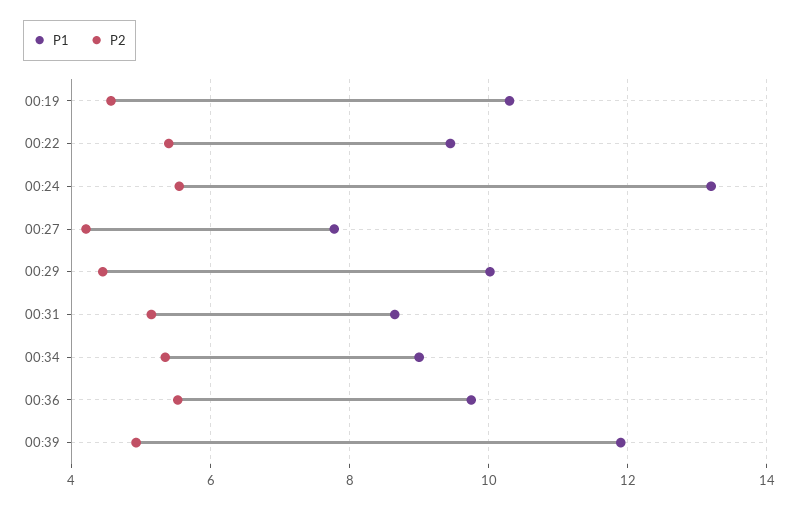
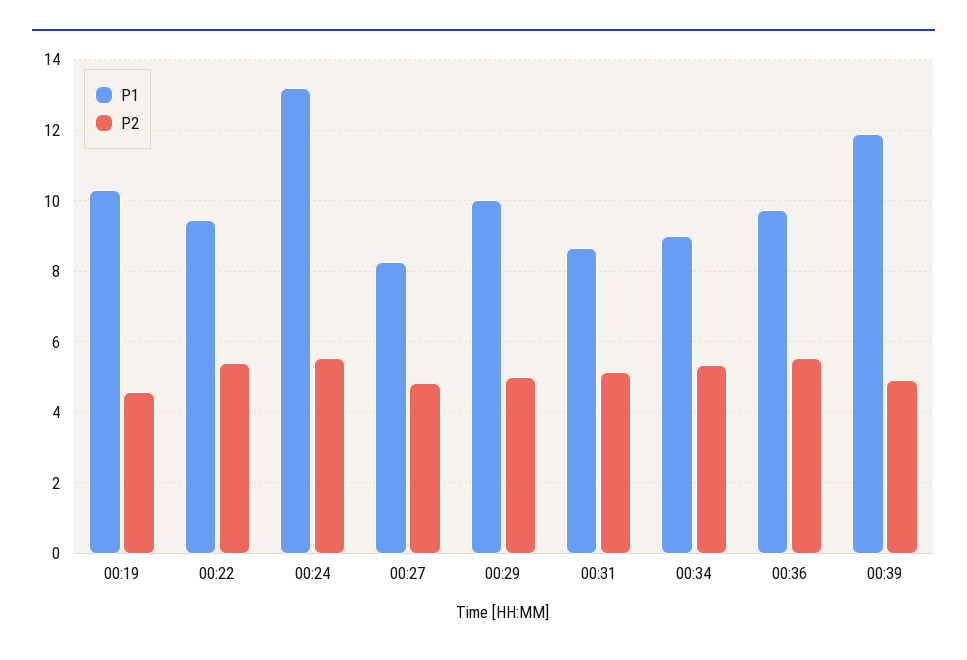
  {
    "P1": {
      "00:19": 10.4,
      "00:22": 9.4,
      "00:24": 13.2,
-     "00:27": 7.8,
+     "00:27": 8.2,
      "00:29": 10,
      "00:31": 8.6,
      "00:34": 9,
      "00:36": 9.8,
      "00:39": 12
    },
    "P2": {
      "00:19": 4.6,
      "00:22": 5.4,
      "00:24": 5.6,
-     "00:27": 4.2,
+     "00:27": 4.8,
-     "00:29": 4.4,
+     "00:29": 5,
      "00:31": 5.2,
      "00:34": 5.4,
      "00:36": 5.6,
      "00:39": 5
    }
  }

